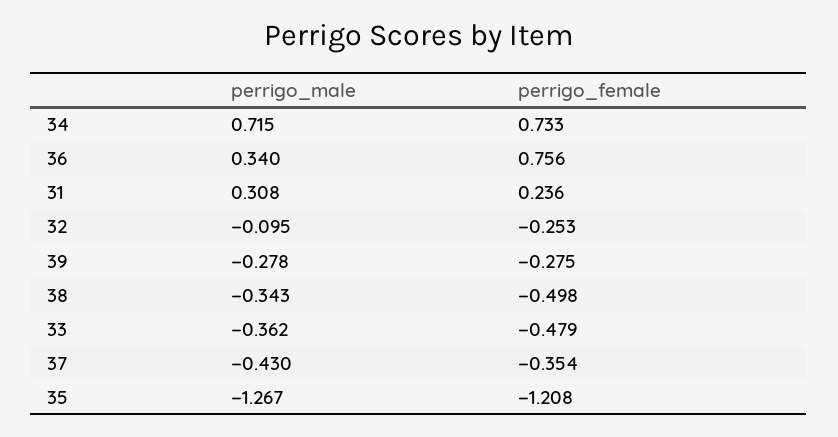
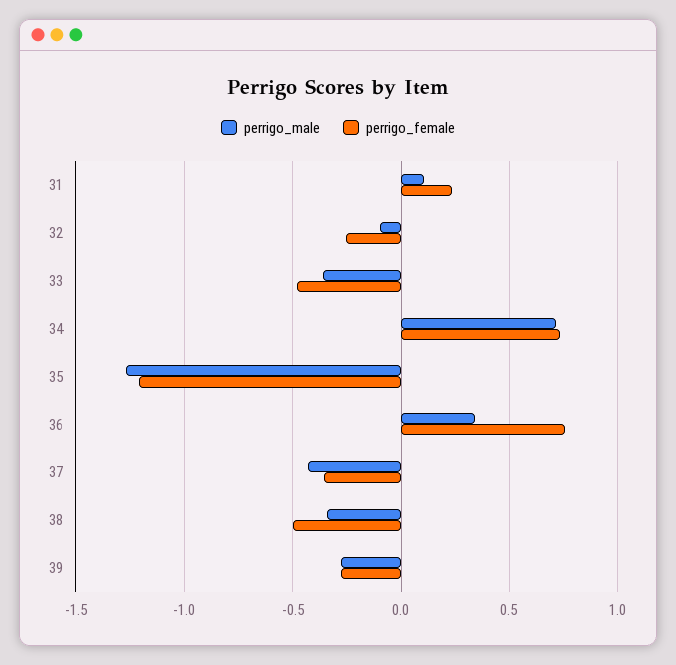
  {
    "perrigo_male": {
      "34": 0.715,
      "36": 0.34,
-     "31": 0.308,
+     "31": 0.1,
      "32": -0.095,
      "39": -0.278,
      "38": -0.343,
      "33": -0.362,
      "37": -0.43,
      "35": -1.267
    },
    "perrigo_female": {
      "34": 0.733,
      "36": 0.756,
      "31": 0.236,
      "32": -0.253,
      "39": -0.275,
      "38": -0.498,
      "33": -0.479,
      "37": -0.354,
      "35": -1.208
    }
  }

